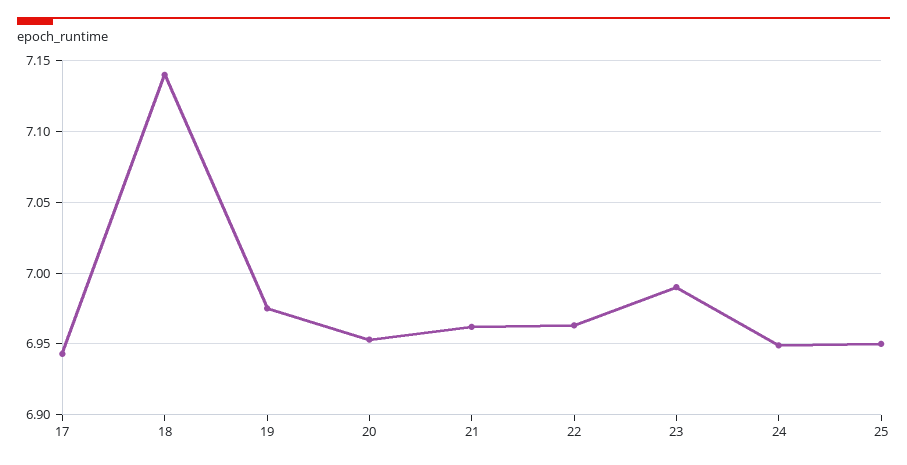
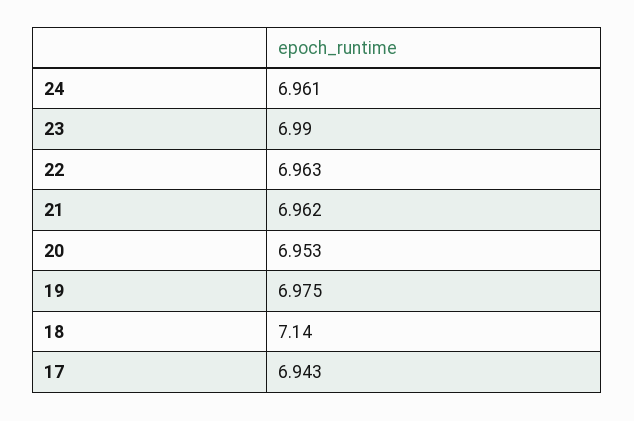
  {
    "17": 6.943,
    "18": 7.14,
    "19": 6.975,
    "20": 6.953,
    "21": 6.962,
    "22": 6.963,
    "23": 6.99,
-   "24": 6.95,
+   "24": 6.961
-   "25": 6.95
  }

